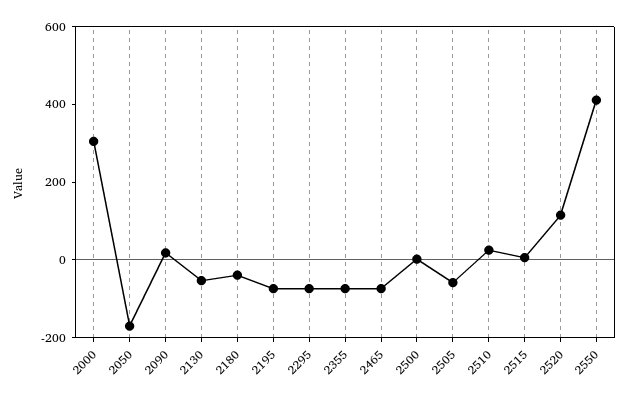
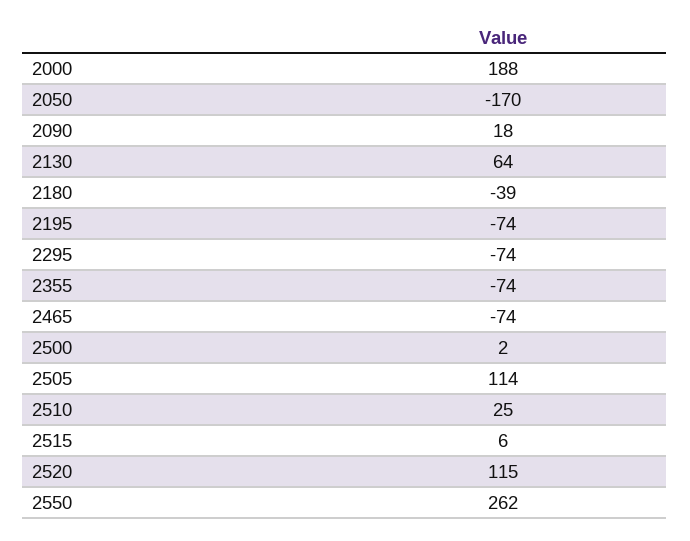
  {
-   "2000": 300,
+   "2000": 188,
    "2050": -170,
    "2090": 18,
-   "2130": -50,
+   "2130": 64,
    "2180": -39,
    "2195": -74,
    "2295": -74,
    "2355": -74,
    "2465": -74,
    "2500": 2,
-   "2505": -50,
+   "2505": 114,
    "2510": 25,
    "2515": 6,
    "2520": 115,
-   "2550": 400
+   "2550": 262
  }

